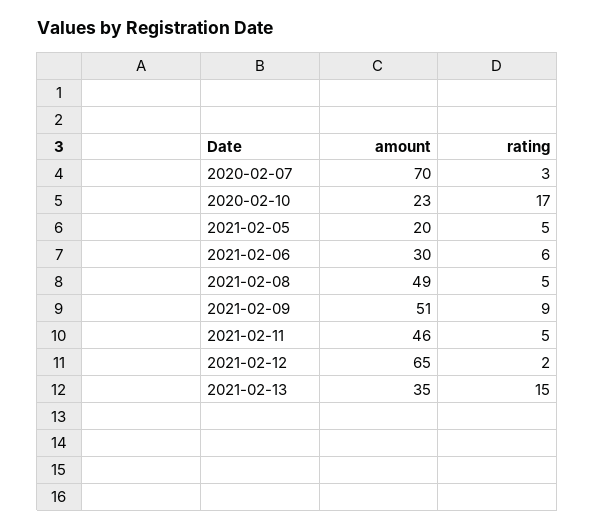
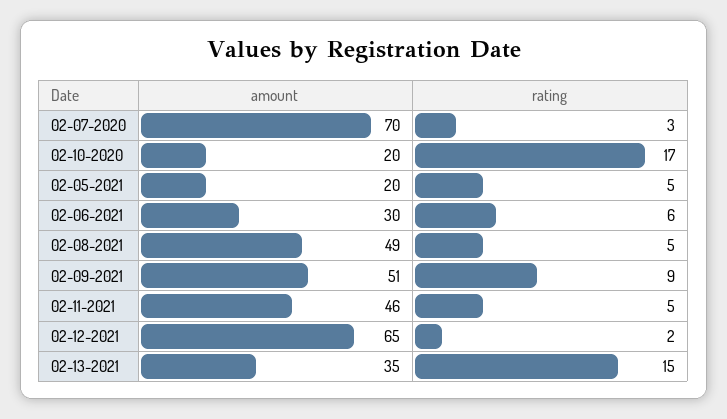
  {
    "amount": {
      "2020-02-07": 70,
-     "2020-02-10": 23,
+     "2020-02-10": 20,
      "2021-02-05": 20,
      "2021-02-06": 30,
      "2021-02-08": 49,
      "2021-02-09": 51,
      "2021-02-11": 46,
      "2021-02-12": 65,
      "2021-02-13": 35
    },
    "rating": {
      "2020-02-07": 3,
      "2020-02-10": 17,
      "2021-02-05": 5,
      "2021-02-06": 6,
      "2021-02-08": 5,
      "2021-02-09": 9,
      "2021-02-11": 5,
      "2021-02-12": 2,
      "2021-02-13": 15
    }
  }

